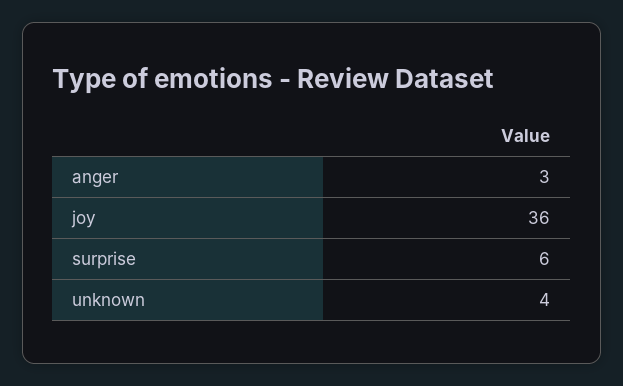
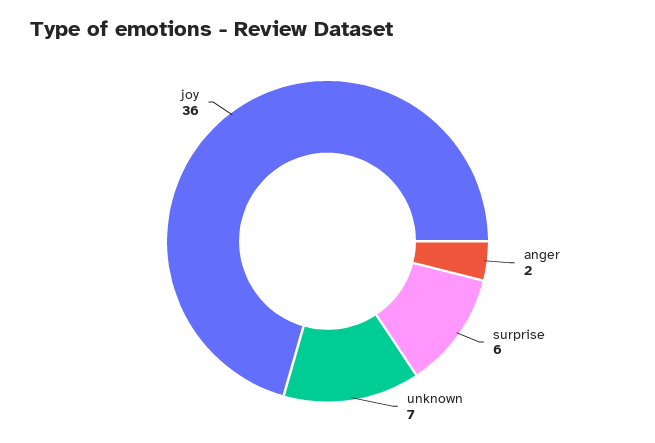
  {
-   "anger": 3,
+   "anger": 2,
    "joy": 36,
    "surprise": 6,
-   "unknown": 4
+   "unknown": 7
  }

